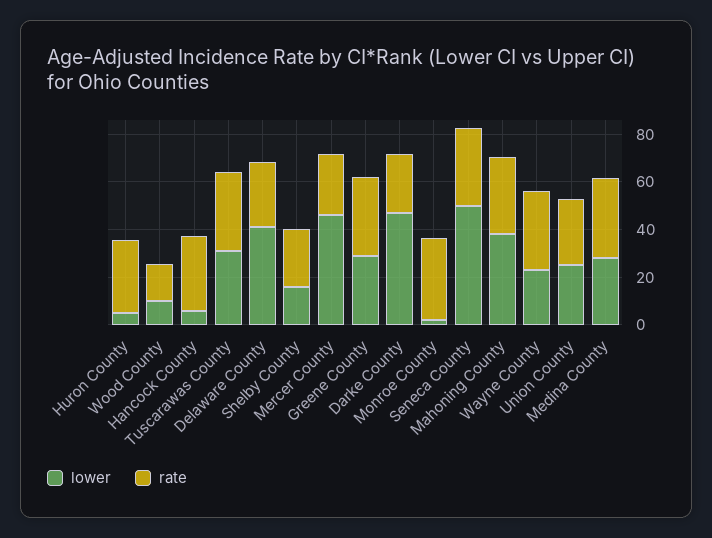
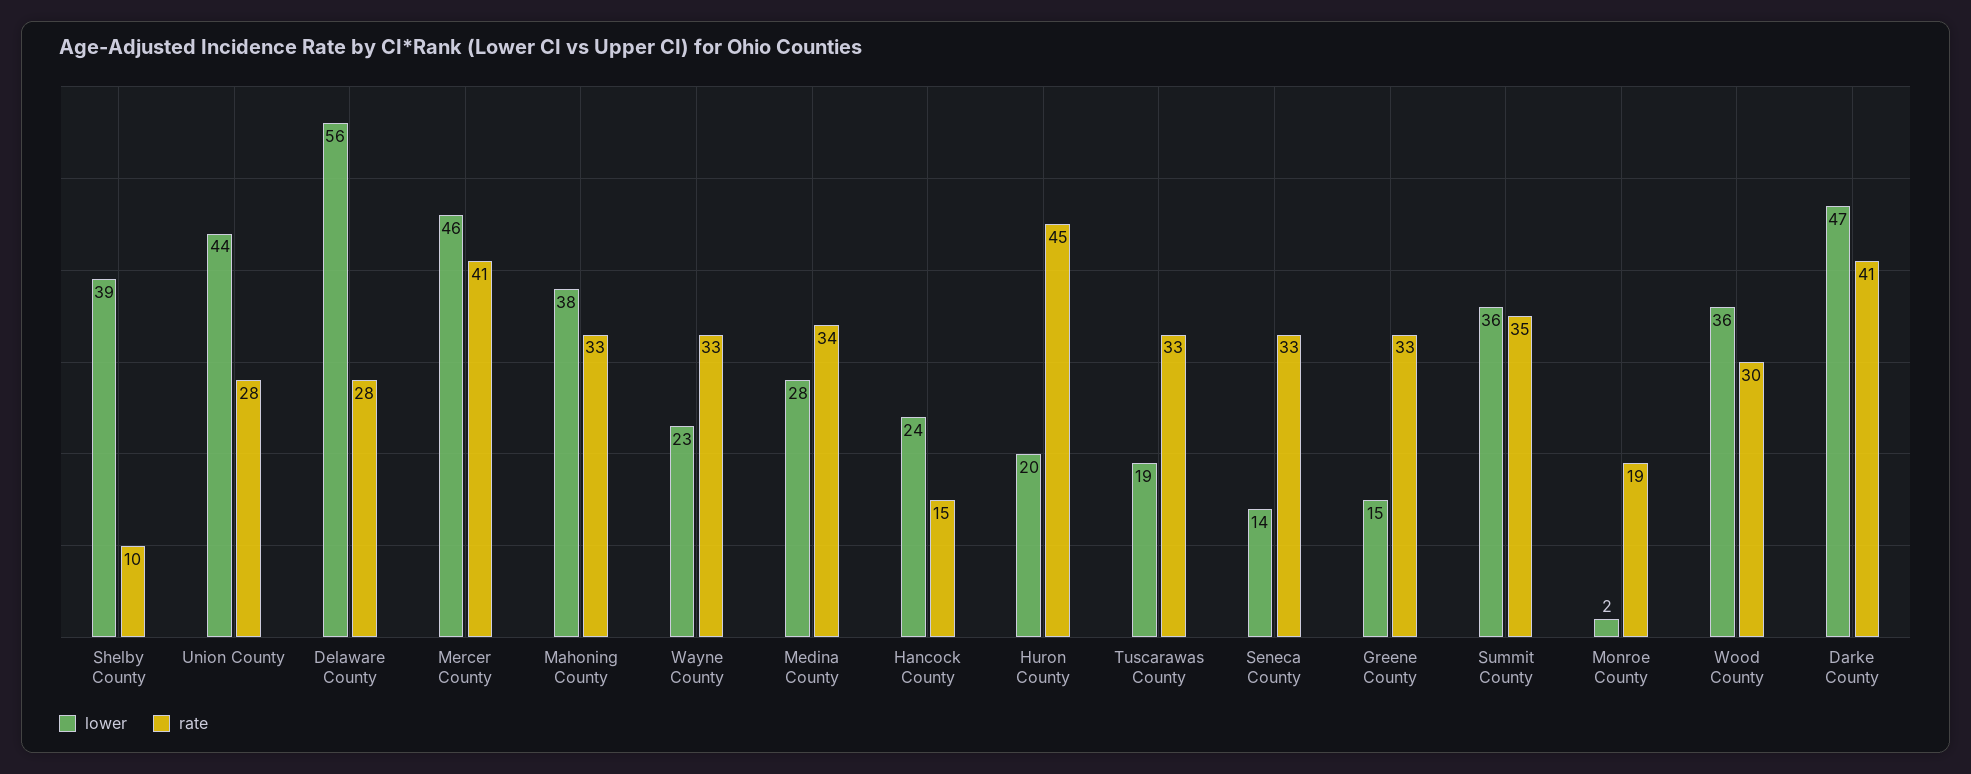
  {
    "lower": {
-     "Huron County": 5,
+     "Huron County": 20,
-     "Wood County": 10,
+     "Wood County": 36,
-     "Hancock County": 5,
+     "Hancock County": 24,
-     "Tuscarawas County": 30,
+     "Tuscarawas County": 19,
-     "Delaware County": 40,
+     "Delaware County": 56,
-     "Shelby County": 15,
+     "Shelby County": 39,
      "Mercer County": 46,
-     "Greene County": 30,
+     "Greene County": 15,
      "Darke County": 47,
      "Monroe County": 2,
-     "Seneca County": 50,
+     "Seneca County": 14,
      "Mahoning County": 38,
      "Wayne County": 23,
-     "Union County": 25,
+     "Union County": 44,
-     "Medina County": 28
+     "Medina County": 28,
+     "Summit County": 36
    },
    "rate": {
-     "Huron County": 30,
+     "Huron County": 45,
-     "Wood County": 15,
+     "Wood County": 30,
-     "Hancock County": 30,
+     "Hancock County": 15,
      "Tuscarawas County": 33,
      "Delaware County": 28,
-     "Shelby County": 25,
+     "Shelby County": 10,
-     "Mercer County": 25,
+     "Mercer County": 41,
      "Greene County": 33,
-     "Darke County": 25,
+     "Darke County": 41,
-     "Monroe County": 35,
+     "Monroe County": 19,
      "Seneca County": 33,
      "Mahoning County": 33,
      "Wayne County": 33,
      "Union County": 28,
-     "Medina County": 34
+     "Medina County": 34,
+     "Summit County": 35
    }
  }

